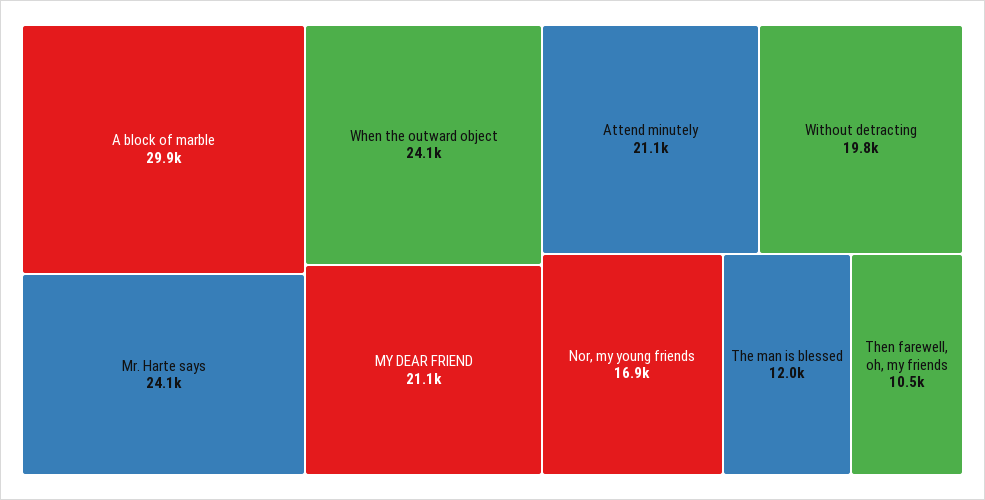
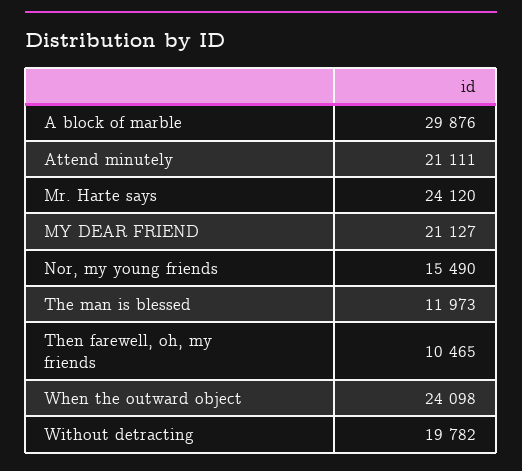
  {
    "A block of marble": 29876,
    "Mr. Harte says": 24120,
    "When the outward object": 24098,
    "MY DEAR FRIEND": 21127,
    "Attend minutely": 21111,
    "Without detracting": 19782,
-   "Nor, my young friends": 16900,
+   "Nor, my young friends": 15490,
    "The man is blessed": 11973,
    "Then farewell, oh, my friends": 10465
  }

